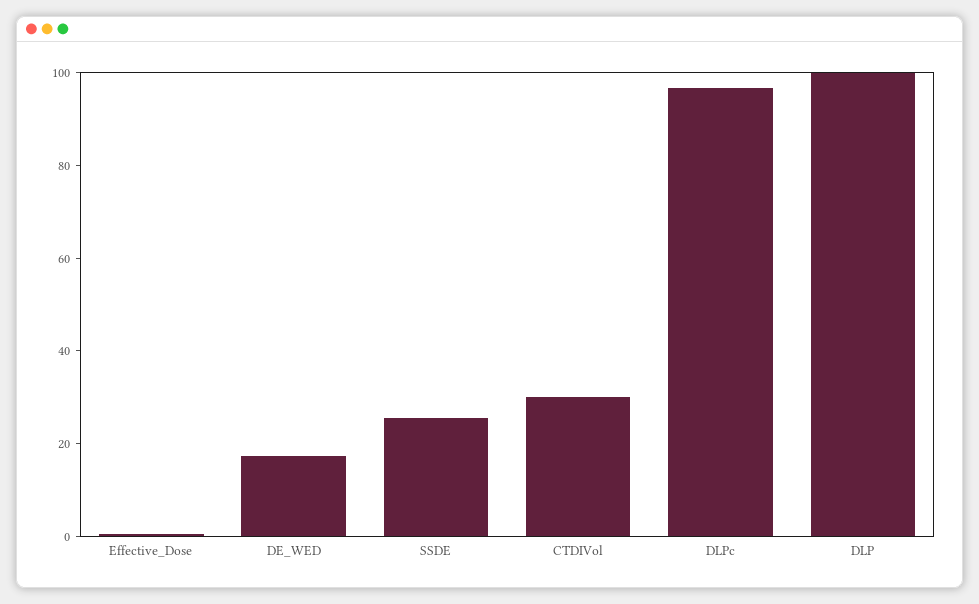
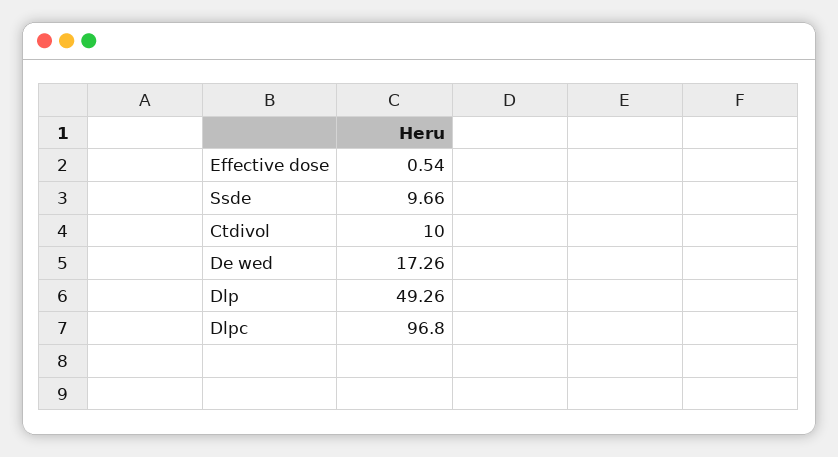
  {
    "Effective_Dose": 0.54,
    "DE_WED": 17.26,
-   "SSDE": 25,
+   "SSDE": 9.66,
-   "CTDIVol": 30,
+   "CTDIVol": 10,
    "DLPc": 96.8,
-   "DLP": 100
+   "DLP": 49.26
  }

